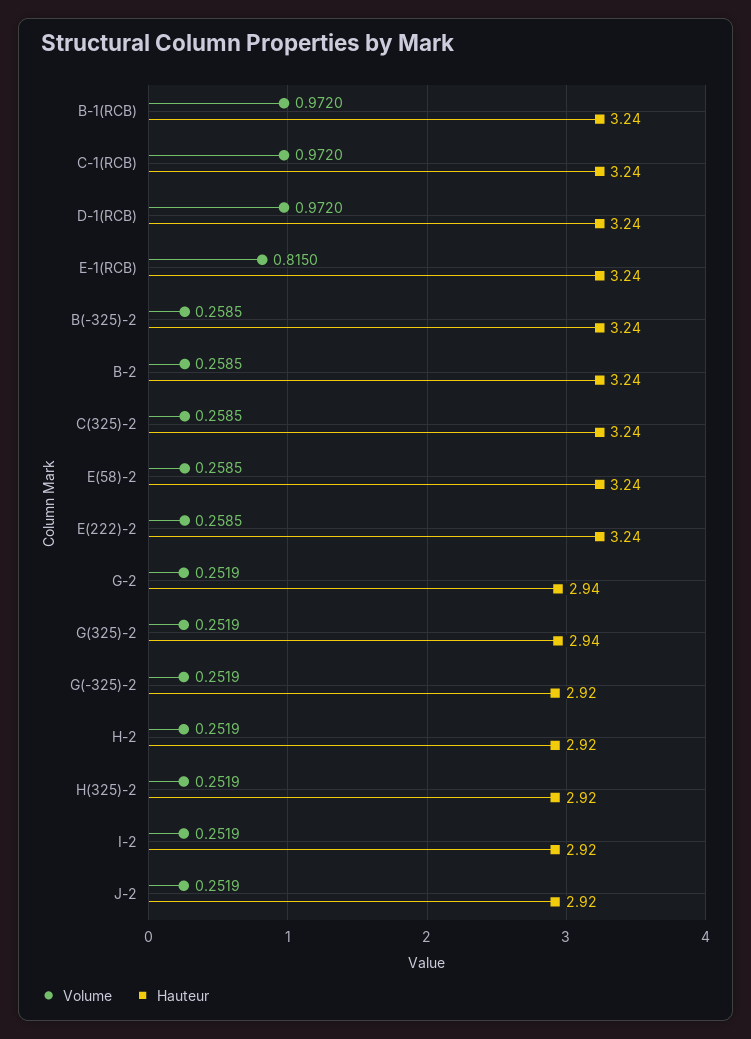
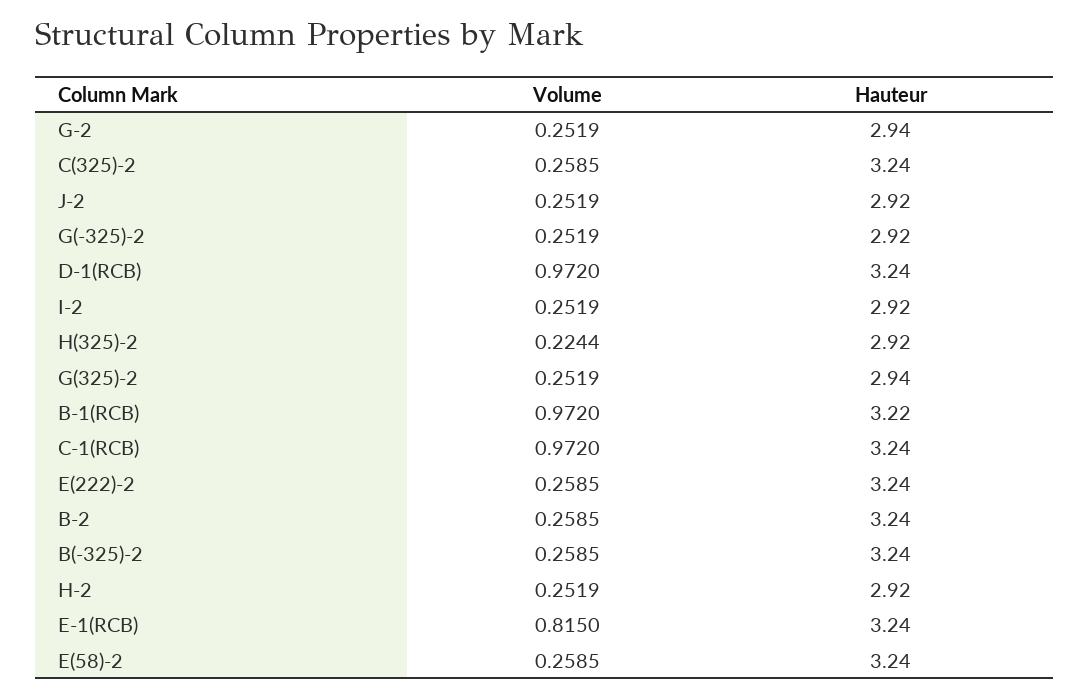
  {
    "Volume": {
      "B-1(RCB)": 0.972,
      "C-1(RCB)": 0.972,
      "D-1(RCB)": 0.972,
      "E-1(RCB)": 0.815,
      "B(-325)-2": 0.2585,
      "B-2": 0.2585,
      "C(325)-2": 0.2585,
      "E(58)-2": 0.2585,
      "E(222)-2": 0.2585,
      "G-2": 0.2519,
      "G(325)-2": 0.2519,
      "G(-325)-2": 0.2519,
      "H-2": 0.2519,
-     "H(325)-2": 0.2519,
+     "H(325)-2": 0.2244,
      "I-2": 0.2519,
      "J-2": 0.2519
    },
    "Hauteur": {
-     "B-1(RCB)": 3.24,
+     "B-1(RCB)": 3.22,
      "C-1(RCB)": 3.24,
      "D-1(RCB)": 3.24,
      "E-1(RCB)": 3.24,
      "B(-325)-2": 3.24,
      "B-2": 3.24,
      "C(325)-2": 3.24,
      "E(58)-2": 3.24,
      "E(222)-2": 3.24,
      "G-2": 2.94,
      "G(325)-2": 2.94,
      "G(-325)-2": 2.92,
      "H-2": 2.92,
      "H(325)-2": 2.92,
      "I-2": 2.92,
      "J-2": 2.92
    }
  }

